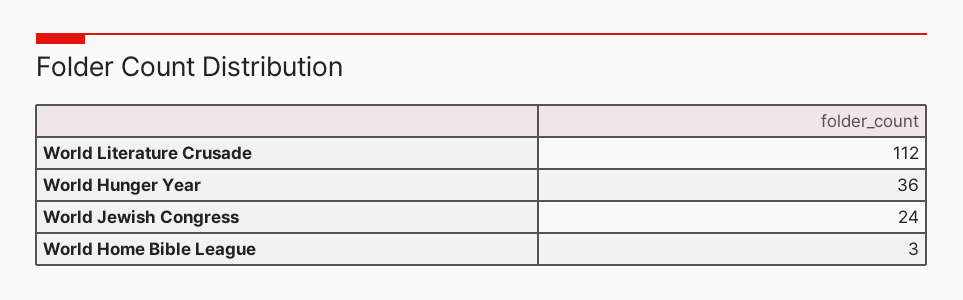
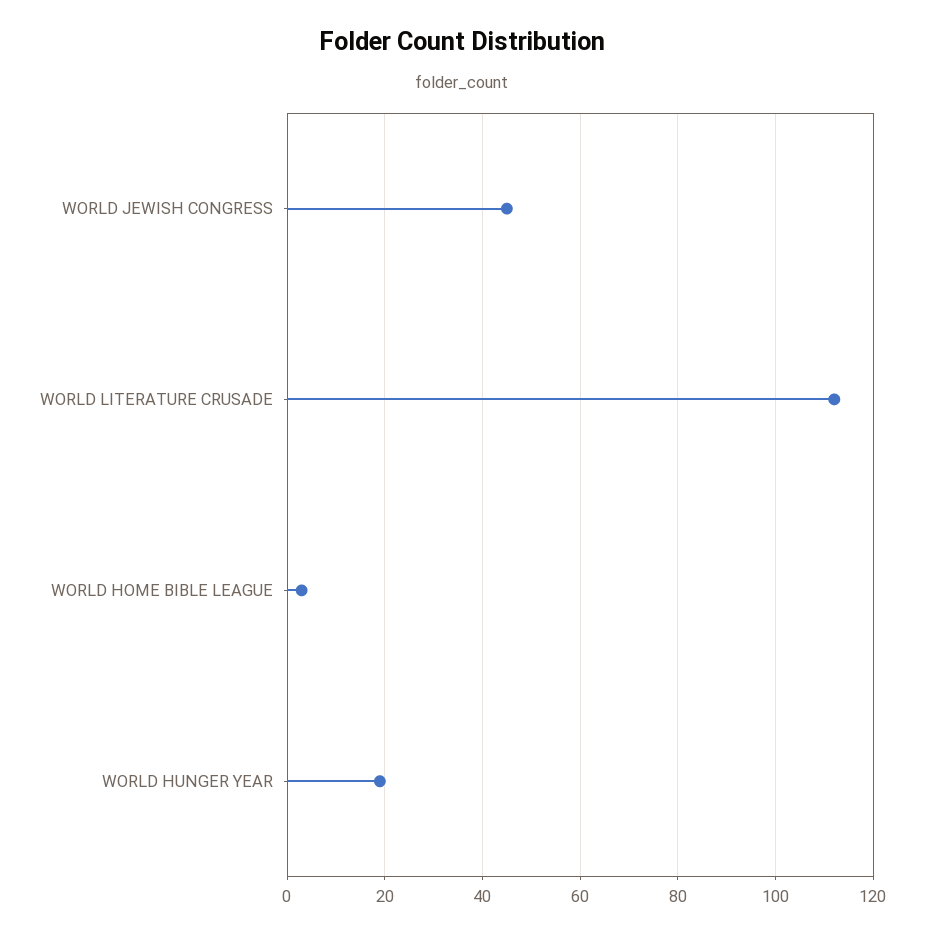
  {
    "World Literature Crusade": 112,
-   "World Hunger Year": 36,
+   "World Hunger Year": 20,
-   "World Jewish Congress": 24,
+   "World Jewish Congress": 45,
    "World Home Bible League": 3
  }

